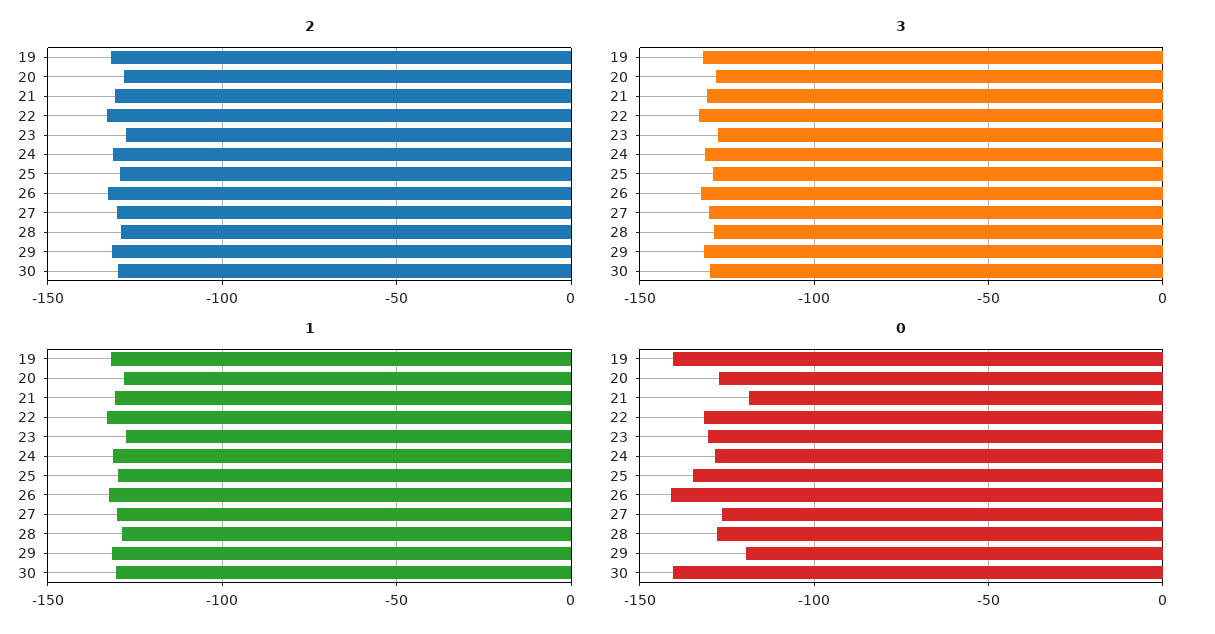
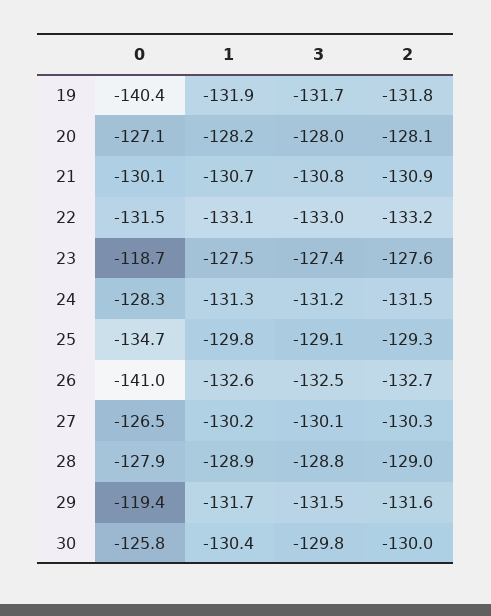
  {
    "2": {
      "19": -131.8,
      "20": -128.1,
      "21": -130.9,
      "22": -133.2,
      "23": -127.6,
      "24": -131.5,
      "25": -129.3,
      "26": -132.7,
      "27": -130.3,
      "28": -129,
      "29": -131.6,
      "30": -130
    },
    "3": {
      "19": -131.7,
      "20": -128,
      "21": -130.8,
      "22": -133,
      "23": -127.4,
      "24": -131.2,
      "25": -129.1,
      "26": -132.5,
      "27": -130.1,
      "28": -128.8,
      "29": -131.5,
      "30": -129.8
    },
    "1": {
      "19": -131.9,
      "20": -128.2,
      "21": -130.7,
      "22": -133.1,
      "23": -127.5,
      "24": -131.3,
      "25": -129.8,
      "26": -132.6,
      "27": -130.2,
      "28": -128.9,
      "29": -131.7,
      "30": -130.4
    },
    "0": {
      "19": -140.4,
      "20": -127.1,
-     "21": -120,
+     "21": -130.1,
      "22": -131.5,
-     "23": -130,
+     "23": -118.7,
      "24": -128.3,
      "25": -134.7,
      "26": -141,
      "27": -126.5,
      "28": -127.9,
      "29": -119.4,
-     "30": -140
+     "30": -125.8
    }
  }

